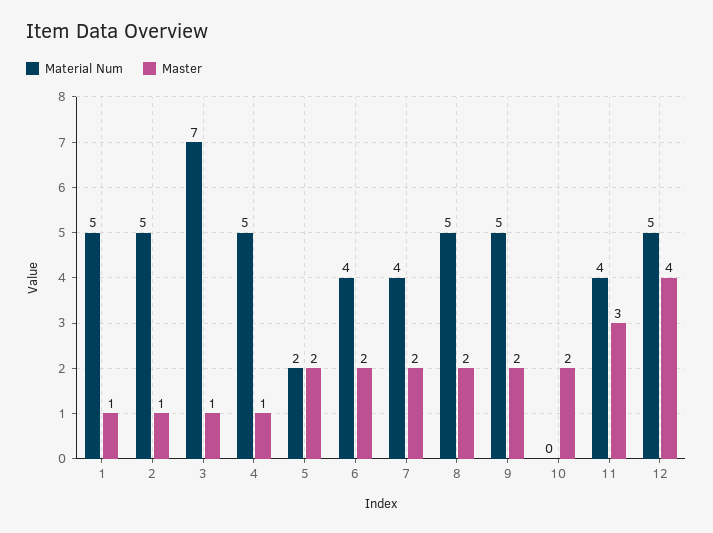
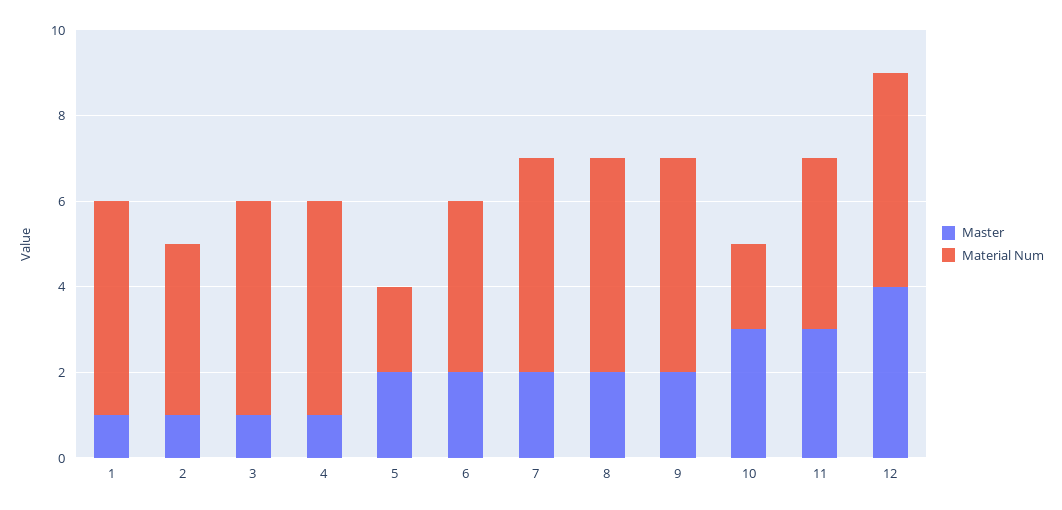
  {
    "Material Num": {
      "1": 5,
-     "2": 5,
+     "2": 4,
-     "3": 7,
+     "3": 5,
      "4": 5,
      "5": 2,
      "6": 4,
-     "7": 4,
+     "7": 5,
      "8": 5,
      "9": 5,
-     "10": 0,
+     "10": 2,
      "11": 4,
      "12": 5
    },
    "Master": {
      "1": 1,
      "2": 1,
      "3": 1,
      "4": 1,
      "5": 2,
      "6": 2,
      "7": 2,
      "8": 2,
      "9": 2,
-     "10": 2,
+     "10": 3,
      "11": 3,
      "12": 4
    }
  }

